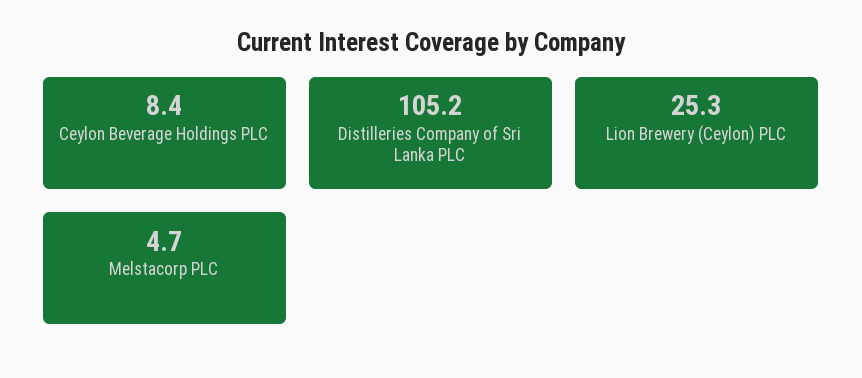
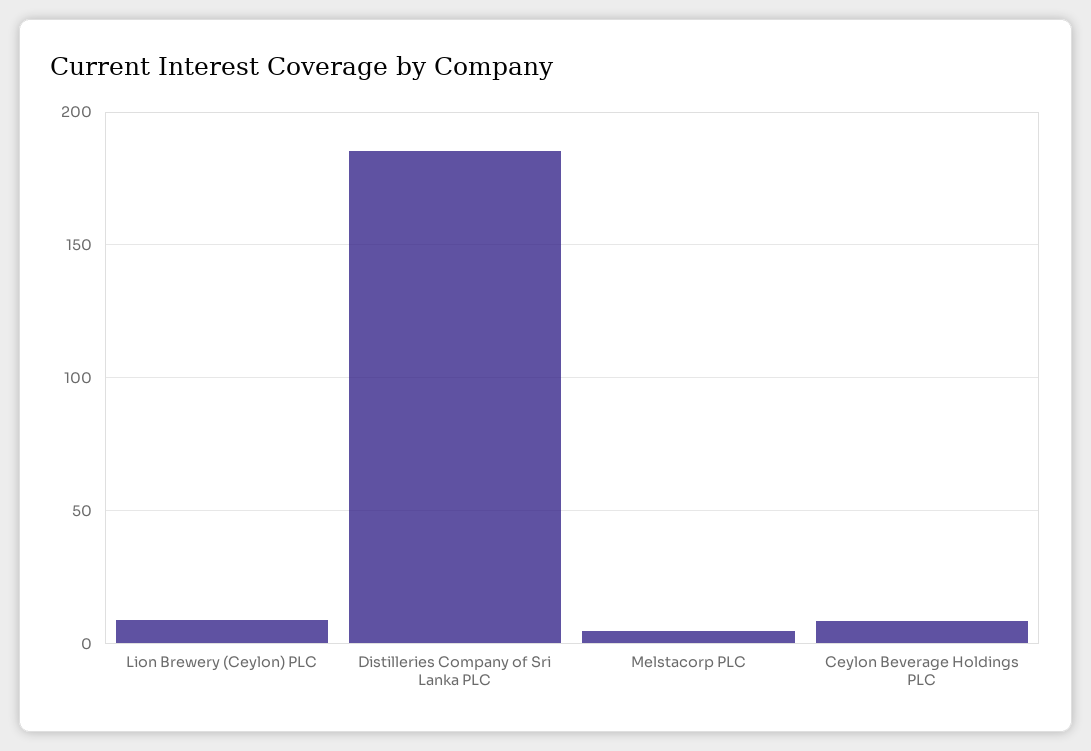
  {
    "Ceylon Beverage Holdings PLC": 8.4,
-   "Distilleries Company of Sri Lanka PLC": 105.2,
+   "Distilleries Company of Sri Lanka PLC": 185,
-   "Lion Brewery (Ceylon) PLC": 25.3,
+   "Lion Brewery (Ceylon) PLC": 10,
    "Melstacorp PLC": 4.7
  }

